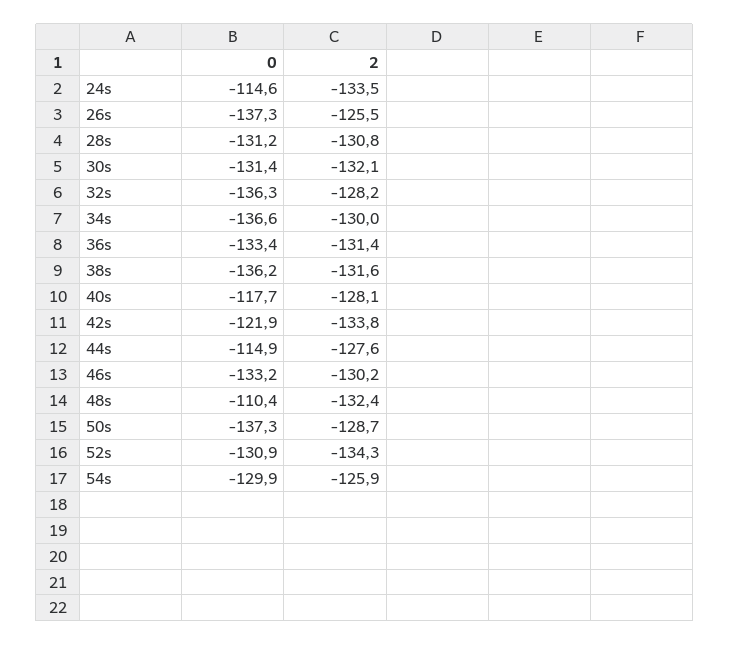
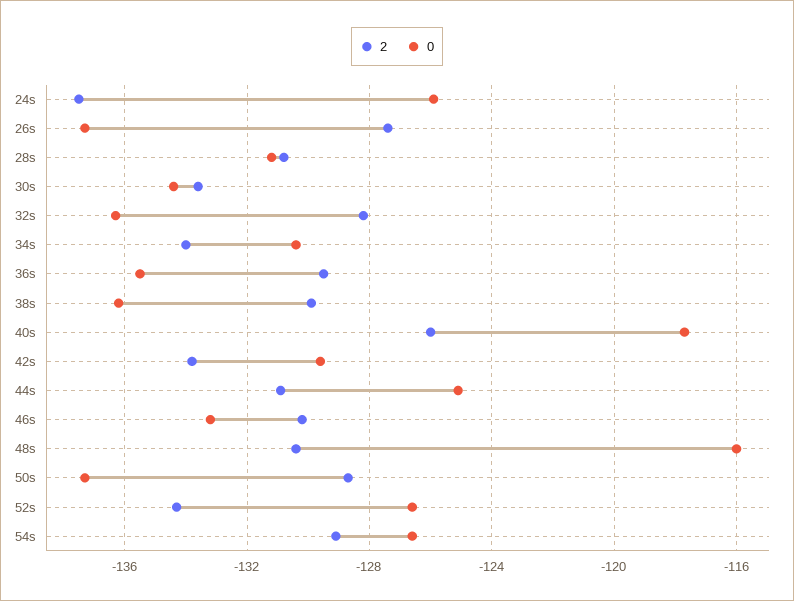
  {
    "0": {
-     "24s": -114.6,
+     "24s": -126,
      "26s": -137.3,
      "28s": -131.2,
-     "30s": -131.4,
+     "30s": -134.5,
      "32s": -136.3,
-     "34s": -136.6,
+     "34s": -130.5,
-     "36s": -133.4,
+     "36s": -135.5,
      "38s": -136.2,
      "40s": -117.7,
-     "42s": -121.9,
+     "42s": -129.5,
-     "44s": -114.9,
+     "44s": -125,
      "46s": -133.2,
-     "48s": -110.4,
+     "48s": -116,
      "50s": -137.3,
-     "52s": -130.9,
+     "52s": -126.5,
-     "54s": -129.9
+     "54s": -126.5
    },
    "2": {
-     "24s": -133.5,
+     "24s": -137.5,
-     "26s": -125.5,
+     "26s": -127.5,
      "28s": -130.8,
-     "30s": -132.1,
+     "30s": -133.5,
      "32s": -128.2,
-     "34s": -130,
+     "34s": -134,
-     "36s": -131.4,
+     "36s": -129.5,
-     "38s": -131.6,
+     "38s": -130,
-     "40s": -128.1,
+     "40s": -126,
      "42s": -133.8,
-     "44s": -127.6,
+     "44s": -131,
      "46s": -130.2,
-     "48s": -132.4,
+     "48s": -130.5,
      "50s": -128.7,
      "52s": -134.3,
-     "54s": -125.9
+     "54s": -129
    }
  }

